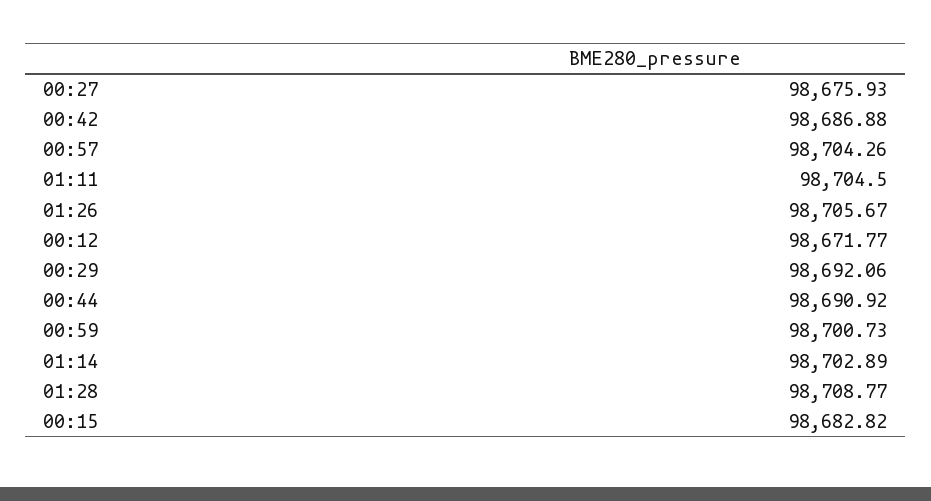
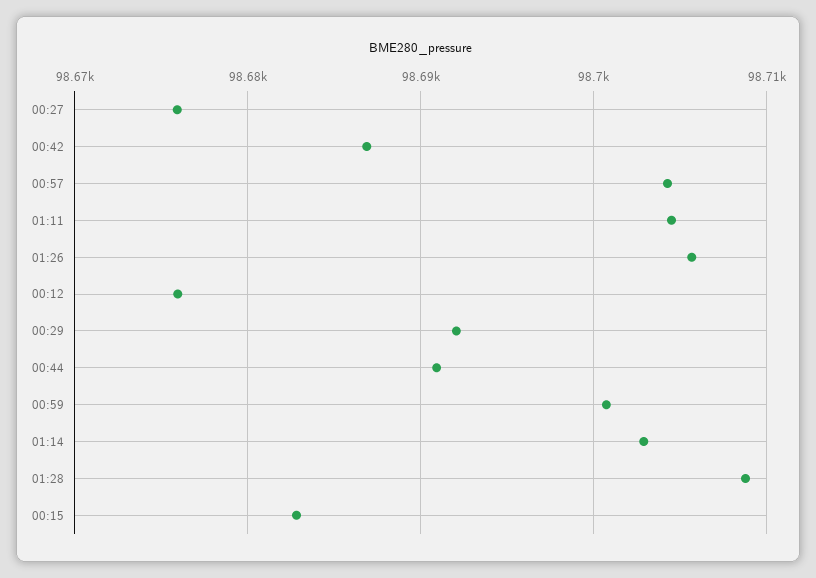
  {
    "00:27": 98675.93,
    "00:42": 98686.88,
    "00:57": 98704.26,
    "01:11": 98704.5,
    "01:26": 98705.67,
-   "00:12": 98671.77,
+   "00:12": 98676,
    "00:29": 98692.06,
    "00:44": 98690.92,
    "00:59": 98700.73,
    "01:14": 98702.89,
    "01:28": 98708.77,
    "00:15": 98682.82
  }

